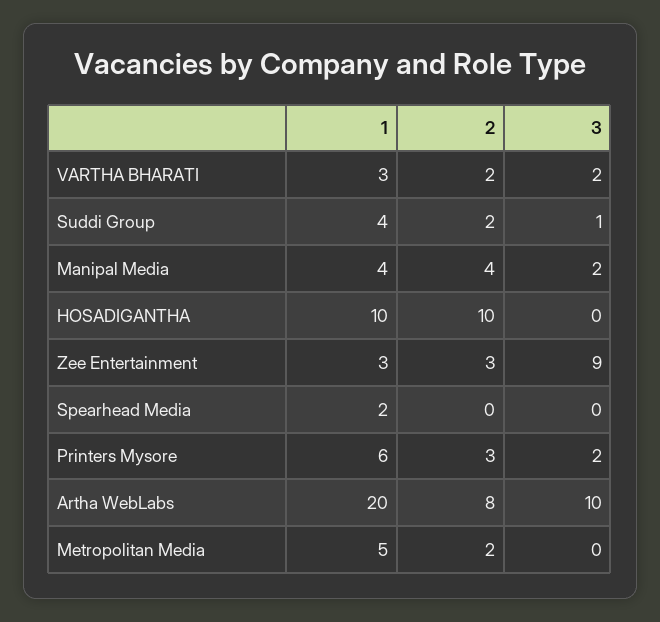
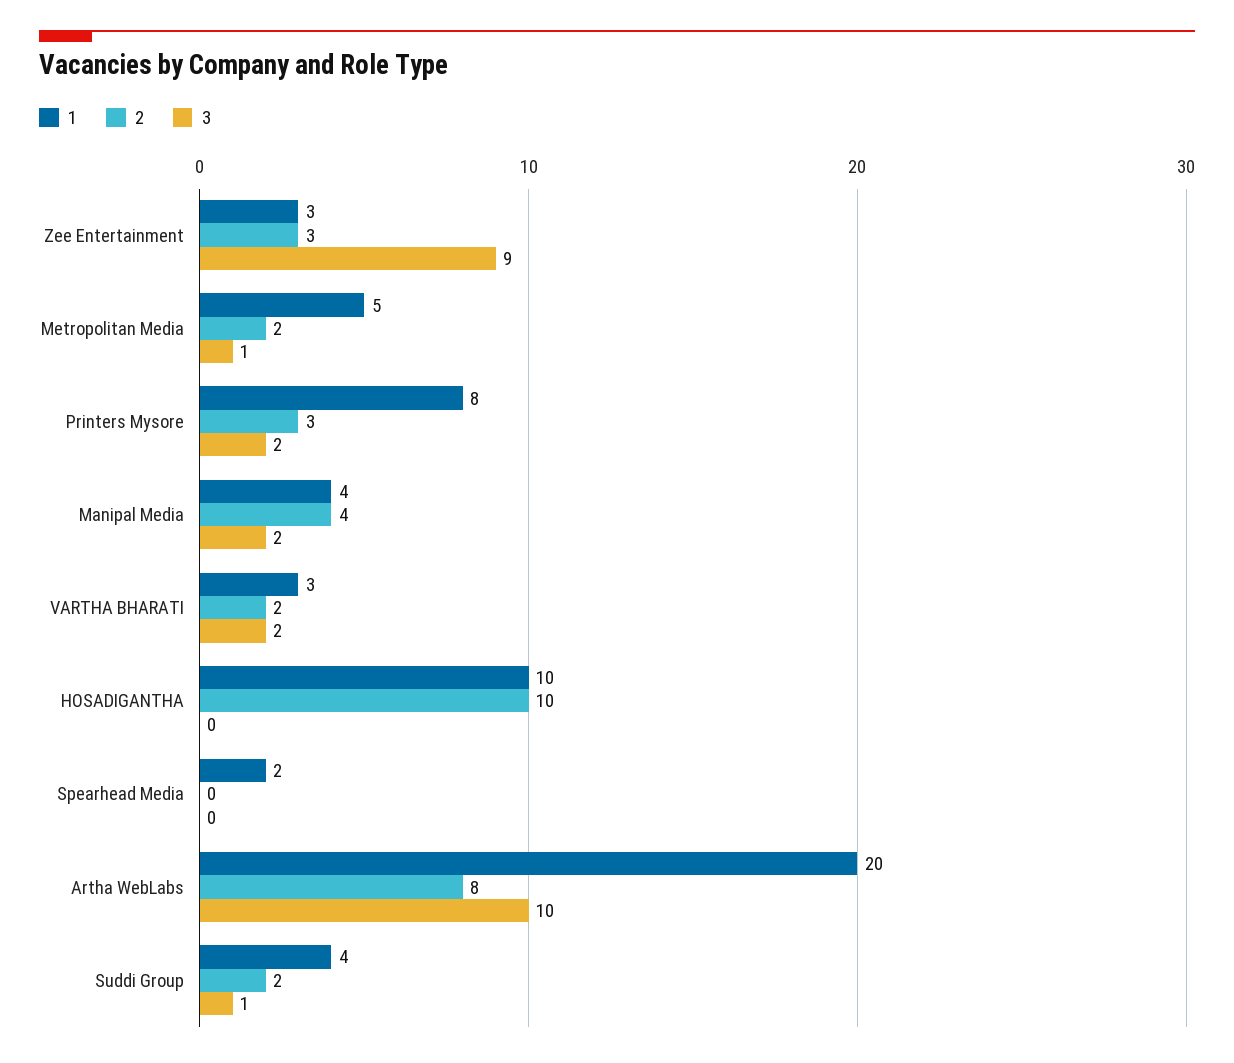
  {
    "1": {
      "VARTHA BHARATI": 3,
      "Suddi Group": 4,
      "Manipal Media": 4,
      "HOSADIGANTHA": 10,
      "Zee Entertainment": 3,
      "Spearhead Media": 2,
-     "Printers Mysore": 6,
+     "Printers Mysore": 8,
      "Artha WebLabs": 20,
      "Metropolitan Media": 5
    },
    "2": {
      "VARTHA BHARATI": 2,
      "Suddi Group": 2,
      "Manipal Media": 4,
      "HOSADIGANTHA": 10,
      "Zee Entertainment": 3,
      "Spearhead Media": 0,
      "Printers Mysore": 3,
      "Artha WebLabs": 8,
      "Metropolitan Media": 2
    },
    "3": {
      "VARTHA BHARATI": 2,
      "Suddi Group": 1,
      "Manipal Media": 2,
      "HOSADIGANTHA": 0,
      "Zee Entertainment": 9,
      "Spearhead Media": 0,
      "Printers Mysore": 2,
      "Artha WebLabs": 10,
-     "Metropolitan Media": 0
+     "Metropolitan Media": 1
    }
  }

